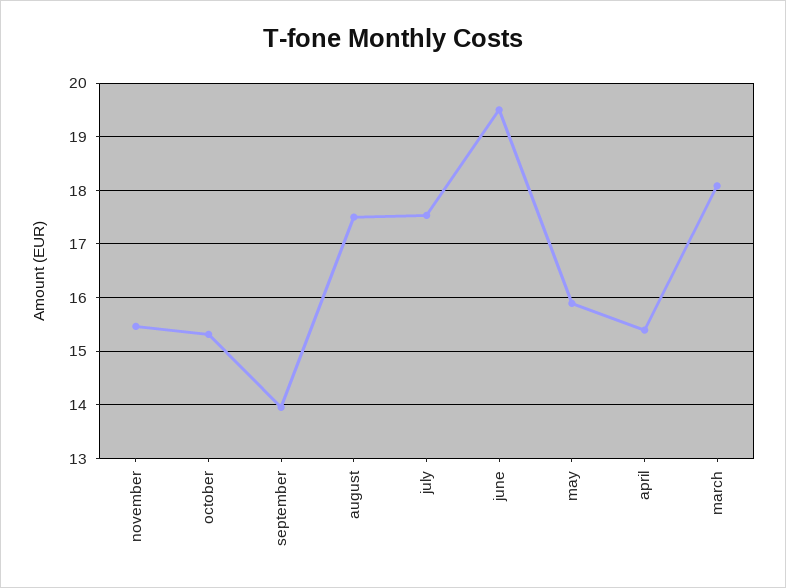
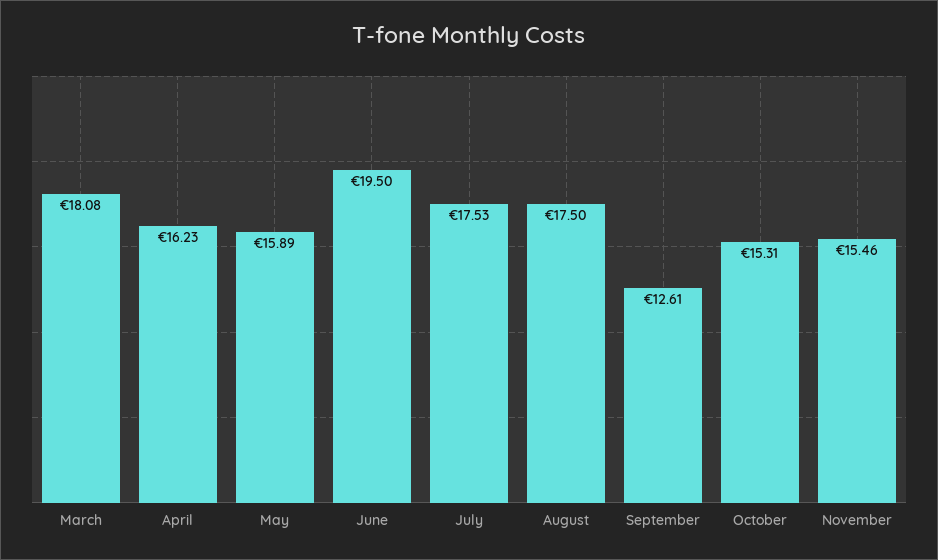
  {
    "november": 15.46,
    "october": 15.31,
-   "september": 14,
+   "september": 12.61,
    "august": 17.5,
    "july": 17.53,
    "june": 19.5,
    "may": 15.89,
-   "april": 15.4,
+   "april": 16.23,
    "march": 18.08
  }

